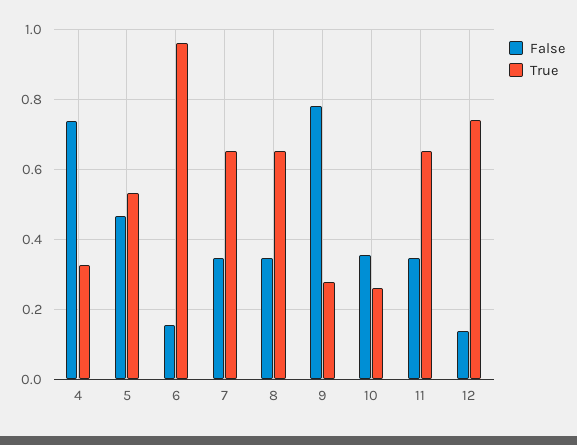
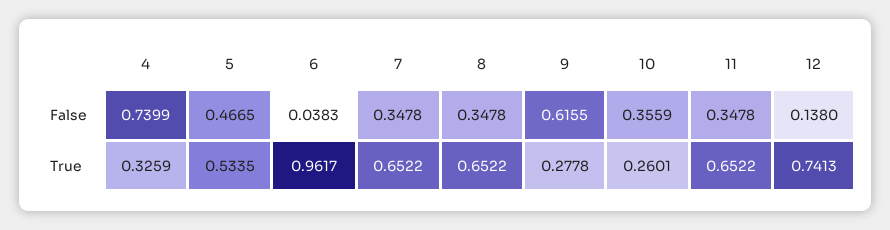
  {
    "False": {
      "4": 0.7399,
      "5": 0.4665,
-     "6": 0.16,
+     "6": 0.0383,
      "7": 0.3478,
      "8": 0.3478,
-     "9": 0.78,
+     "9": 0.6155,
      "10": 0.3559,
      "11": 0.3478,
      "12": 0.138
    },
    "True": {
      "4": 0.3259,
      "5": 0.5335,
      "6": 0.9617,
      "7": 0.6522,
      "8": 0.6522,
      "9": 0.2778,
      "10": 0.2601,
      "11": 0.6522,
      "12": 0.7413
    }
  }

